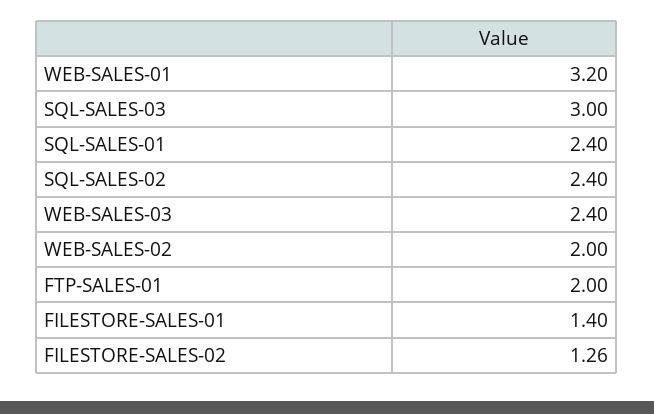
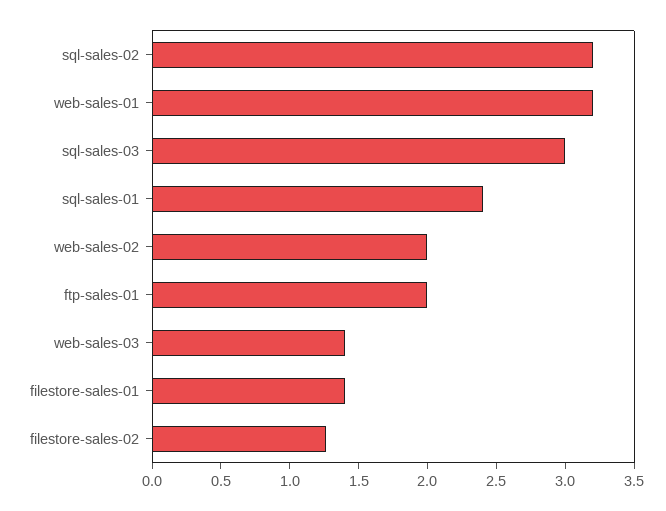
  {
    "WEB-SALES-01": 3.2,
    "SQL-SALES-03": 3,
    "SQL-SALES-01": 2.4,
-   "SQL-SALES-02": 2.4,
+   "SQL-SALES-02": 3.2,
-   "WEB-SALES-03": 2.4,
+   "WEB-SALES-03": 1.4,
    "WEB-SALES-02": 2,
    "FTP-SALES-01": 2,
    "FILESTORE-SALES-01": 1.4,
    "FILESTORE-SALES-02": 1.26
  }

